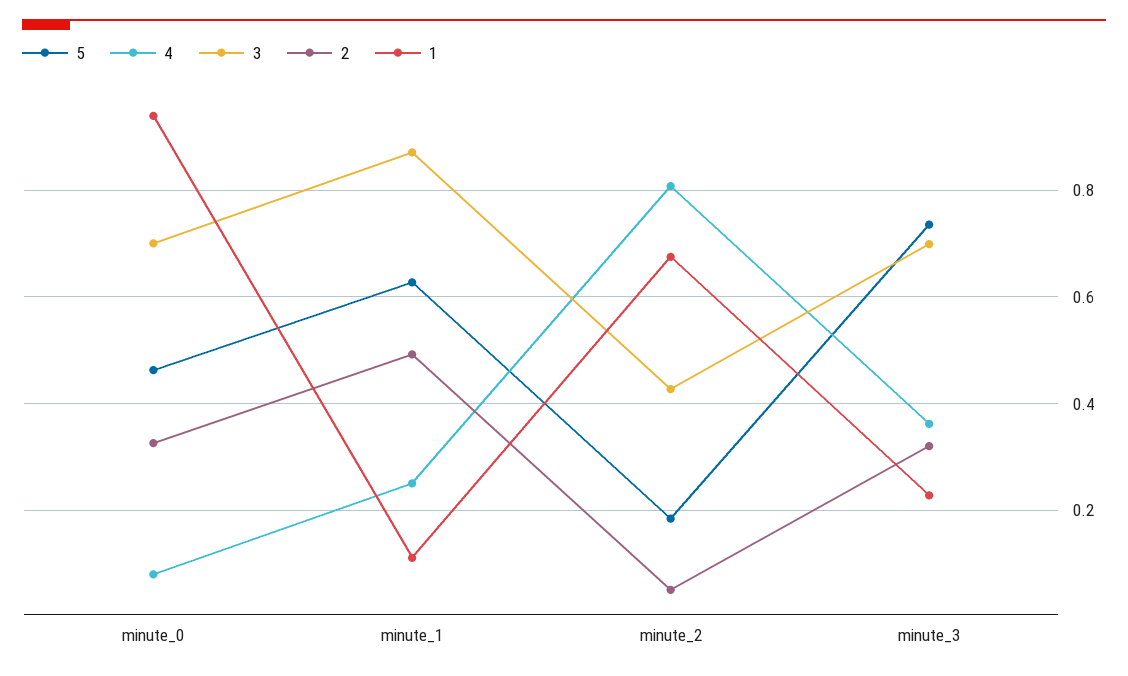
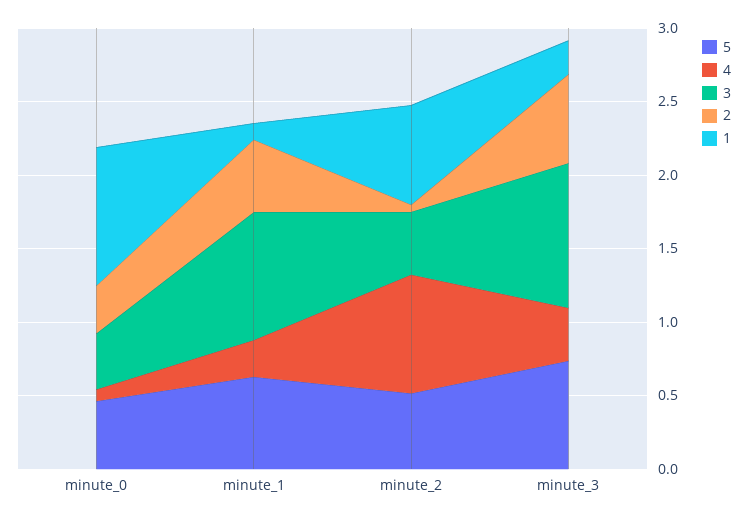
  {
    "5": {
      "minute_0": 0.46,
      "minute_1": 0.62,
-     "minute_2": 0.18,
+     "minute_2": 0.5,
      "minute_3": 0.74
    },
    "4": {
      "minute_0": 0.08,
      "minute_1": 0.26,
      "minute_2": 0.8,
      "minute_3": 0.36
    },
    "3": {
-     "minute_0": 0.7,
+     "minute_0": 0.4,
      "minute_1": 0.88,
      "minute_2": 0.42,
-     "minute_3": 0.7
+     "minute_3": 1
    },
    "2": {
      "minute_0": 0.32,
      "minute_1": 0.5,
      "minute_2": 0.06,
-     "minute_3": 0.32
+     "minute_3": 0.6
    },
    "1": {
      "minute_0": 0.94,
      "minute_1": 0.12,
      "minute_2": 0.68,
      "minute_3": 0.22
    }
  }

